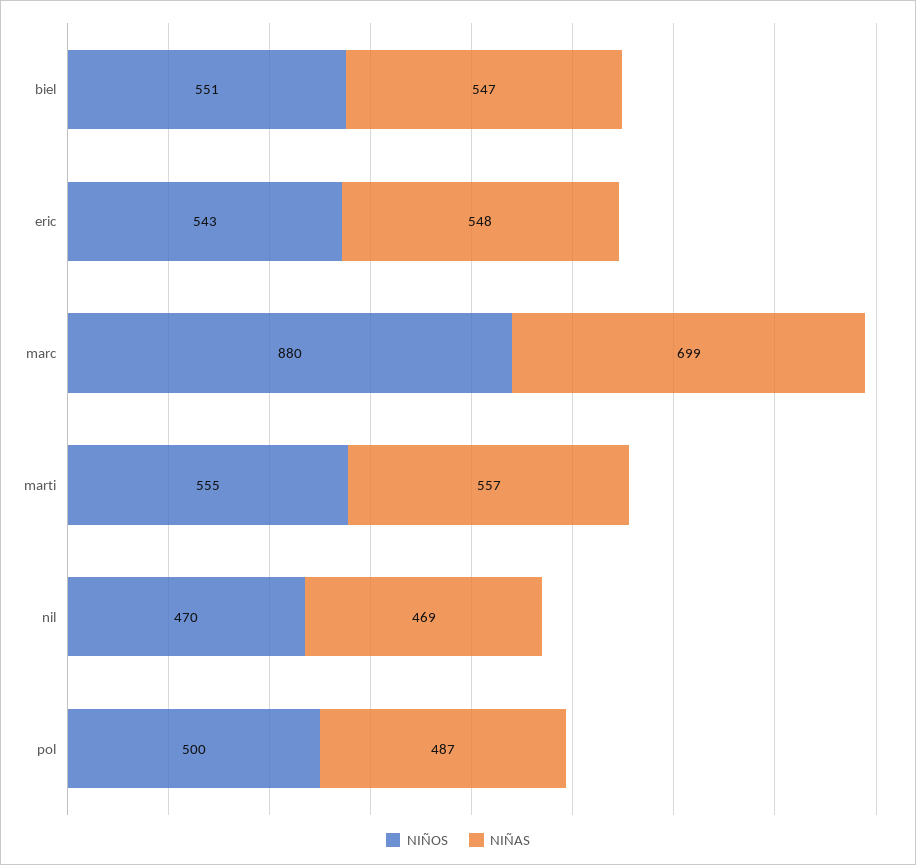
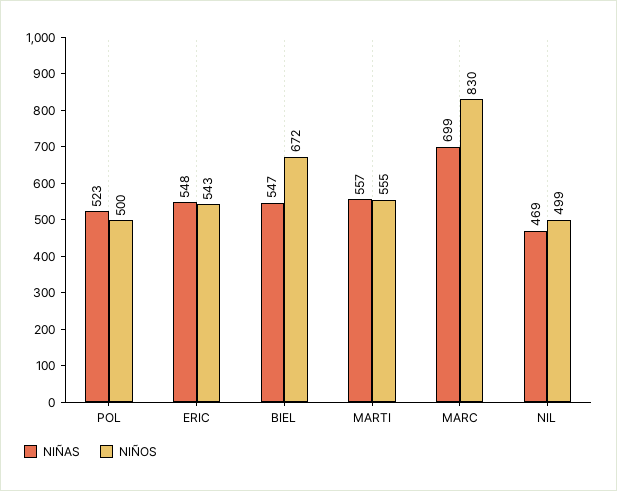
  {
    "NIÑOS": {
-     "biel": 551,
+     "biel": 672,
      "eric": 543,
-     "marc": 880,
+     "marc": 830,
      "marti": 555,
-     "nil": 470,
+     "nil": 499,
      "pol": 500
    },
    "NIÑAS": {
      "biel": 547,
      "eric": 548,
      "marc": 699,
      "marti": 557,
      "nil": 469,
-     "pol": 487
+     "pol": 523
    }
  }

